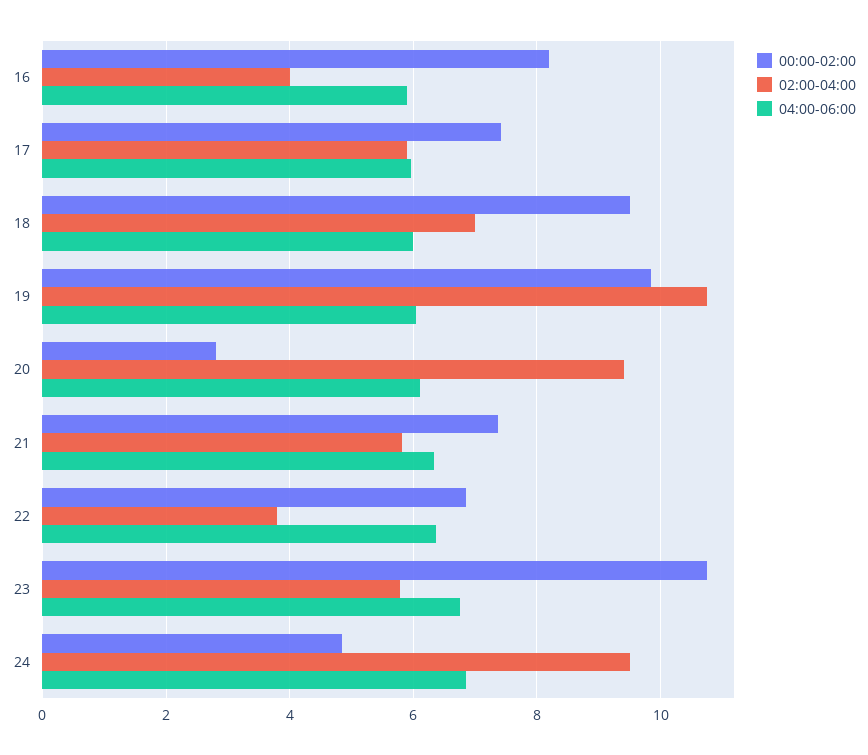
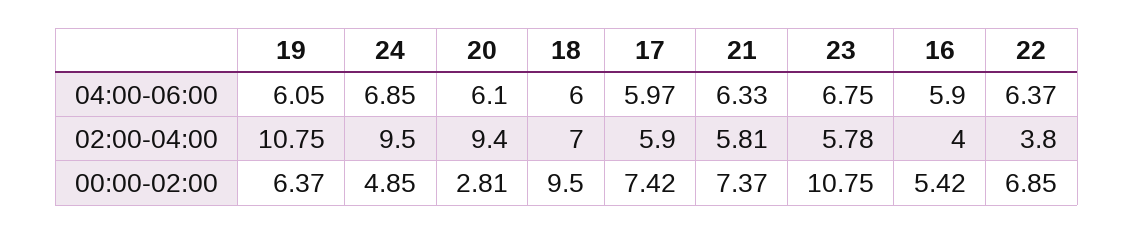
  {
    "00:00-02:00": {
-     "16": 8.2,
+     "16": 5.42,
      "17": 7.42,
      "18": 9.5,
-     "19": 9.8,
+     "19": 6.37,
      "20": 2.81,
      "21": 7.37,
      "22": 6.85,
      "23": 10.75,
      "24": 4.85
    },
    "02:00-04:00": {
      "16": 4,
      "17": 5.9,
      "18": 7,
      "19": 10.75,
      "20": 9.4,
      "21": 5.81,
      "22": 3.8,
      "23": 5.78,
      "24": 9.5
    },
    "04:00-06:00": {
      "16": 5.9,
      "17": 5.97,
      "18": 6,
      "19": 6.05,
      "20": 6.1,
      "21": 6.33,
      "22": 6.37,
      "23": 6.75,
      "24": 6.85
    }
  }

